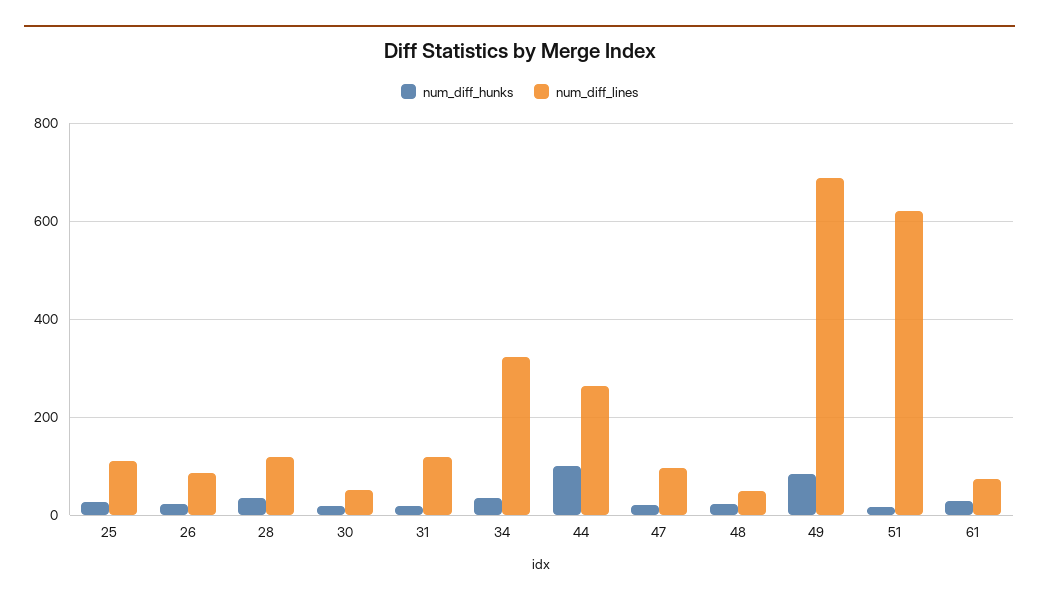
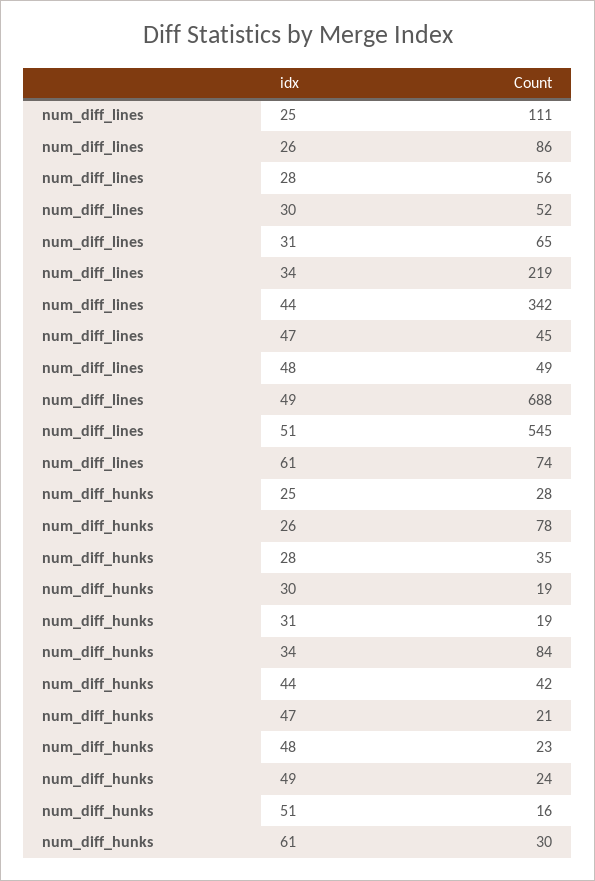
  {
    "num_diff_hunks": {
      "25": 28,
-     "26": 20,
+     "26": 78,
      "28": 35,
      "30": 19,
      "31": 19,
-     "34": 40,
+     "34": 84,
-     "44": 100,
+     "44": 42,
      "47": 21,
      "48": 23,
-     "49": 80,
+     "49": 24,
      "51": 16,
      "61": 30
    },
    "num_diff_lines": {
      "25": 111,
      "26": 86,
-     "28": 120,
+     "28": 56,
      "30": 52,
-     "31": 120,
+     "31": 65,
-     "34": 320,
+     "34": 219,
-     "44": 260,
+     "44": 342,
-     "47": 100,
+     "47": 45,
      "48": 49,
      "49": 688,
-     "51": 620,
+     "51": 545,
      "61": 74
    }
  }

